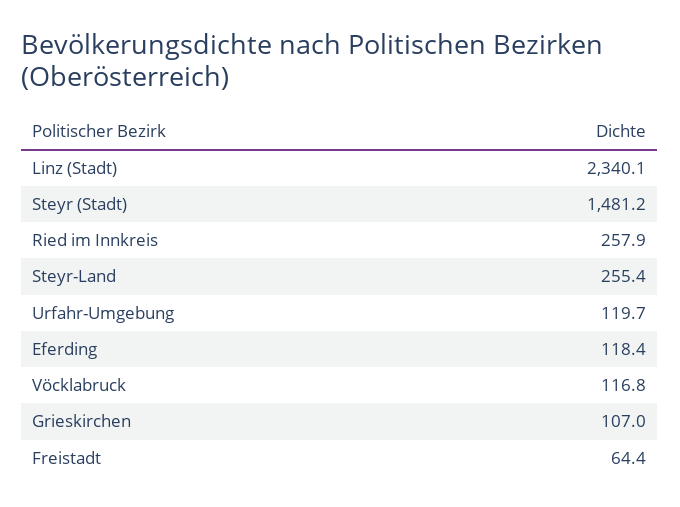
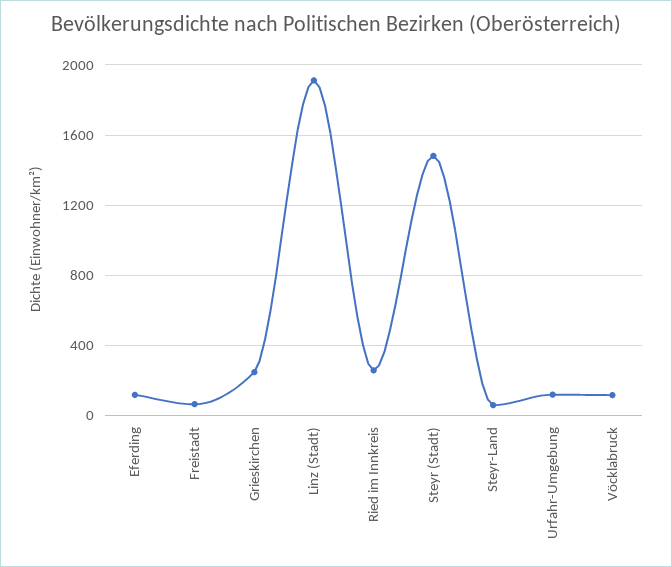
  {
-   "Linz (Stadt)": 2340.1,
+   "Linz (Stadt)": 1900,
    "Steyr (Stadt)": 1481.2,
    "Ried im Innkreis": 257.9,
-   "Steyr-Land": 255.4,
+   "Steyr-Land": 50,
    "Urfahr-Umgebung": 119.7,
    "Eferding": 118.4,
    "Vöcklabruck": 116.8,
-   "Grieskirchen": 107,
+   "Grieskirchen": 250,
    "Freistadt": 64.4
  }

